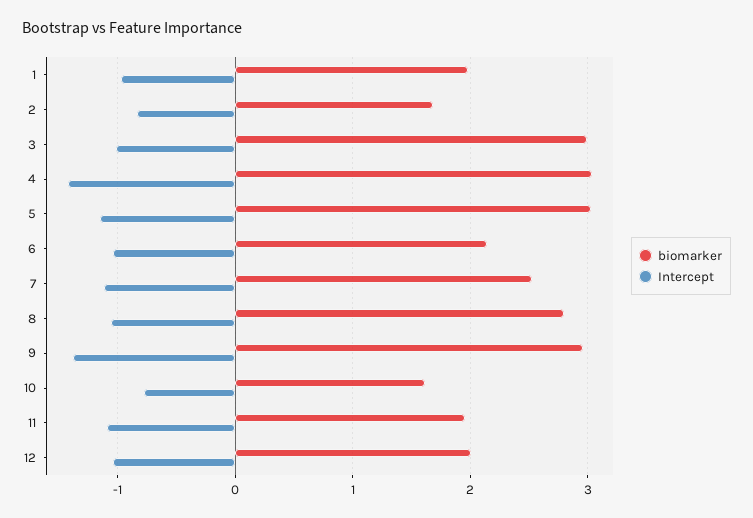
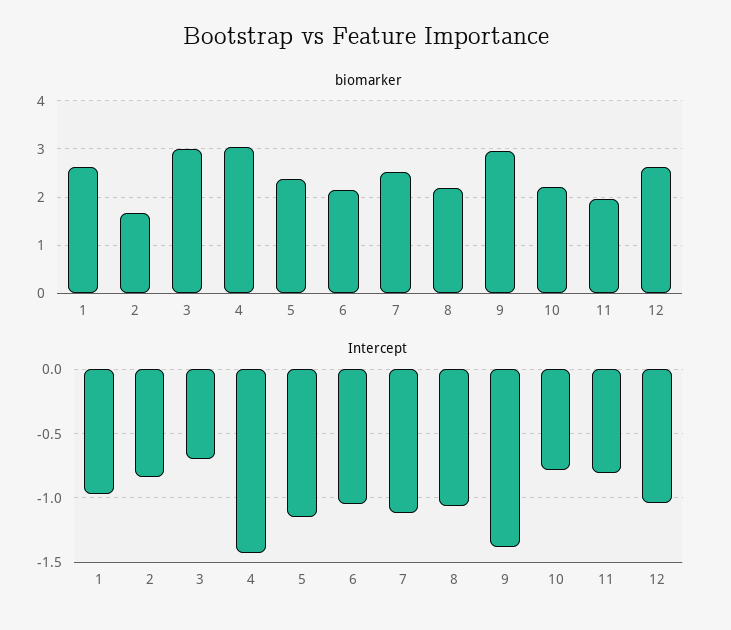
  {
    "biomarker": {
-     "1": 2,
+     "1": 2.6,
      "2": 1.7,
      "3": 3,
      "4": 3,
-     "5": 3,
+     "5": 2.4,
      "6": 2.1,
      "7": 2.5,
-     "8": 2.8,
+     "8": 2.2,
      "9": 3,
-     "10": 1.6,
+     "10": 2.2,
      "11": 2,
-     "12": 2
+     "12": 2.6
    },
    "Intercept": {
      "1": -0.95,
      "2": -0.85,
-     "3": -1,
+     "3": -0.7,
      "4": -1.45,
      "5": -1.15,
      "6": -1.05,
      "7": -1.1,
      "8": -1.05,
      "9": -1.4,
      "10": -0.8,
-     "11": -1.1,
+     "11": -0.8,
      "12": -1.05
    }
  }

